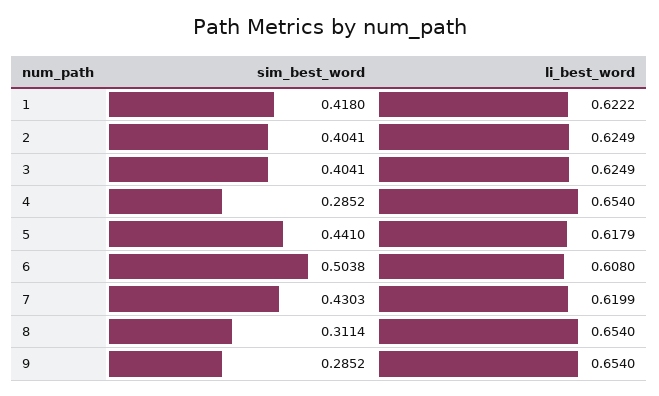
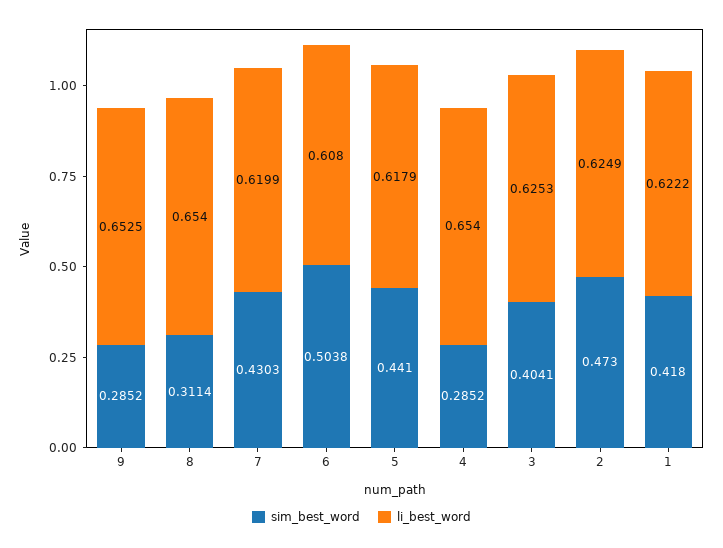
  {
    "sim_best_word": {
      "1": 0.418,
-     "2": 0.4041,
+     "2": 0.473,
      "3": 0.4041,
      "4": 0.2852,
      "5": 0.441,
      "6": 0.5038,
      "7": 0.4303,
      "8": 0.3114,
      "9": 0.2852
    },
    "li_best_word": {
      "1": 0.6222,
      "2": 0.6249,
-     "3": 0.6249,
+     "3": 0.6253,
      "4": 0.654,
      "5": 0.6179,
      "6": 0.608,
      "7": 0.6199,
      "8": 0.654,
-     "9": 0.654
+     "9": 0.6525
    }
  }

